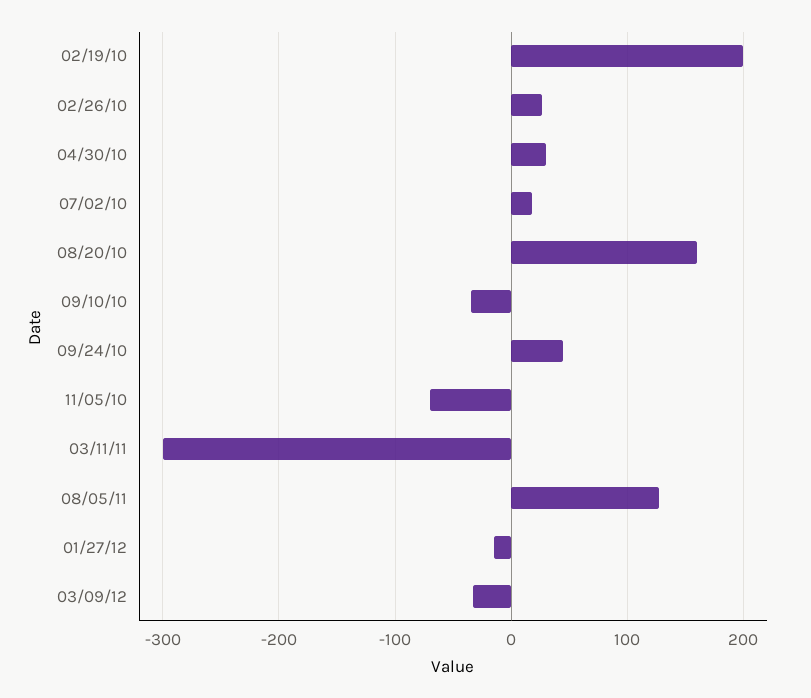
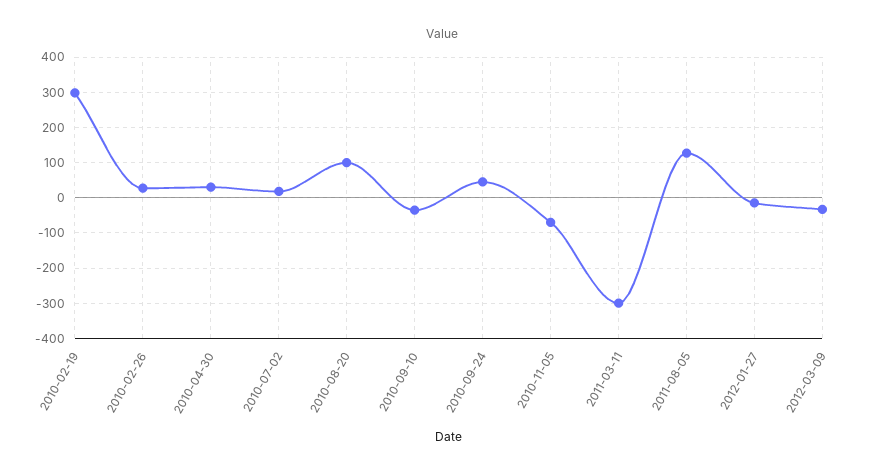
  {
-   "02/19/10": 200,
+   "02/19/10": 300,
    "02/26/10": 30,
    "04/30/10": 30,
    "07/02/10": 20,
-   "08/20/10": 160,
+   "08/20/10": 100,
    "09/10/10": -40,
    "09/24/10": 50,
    "11/05/10": -70,
    "03/11/11": -300,
    "08/05/11": 130,
    "01/27/12": -20,
    "03/09/12": -30
  }

